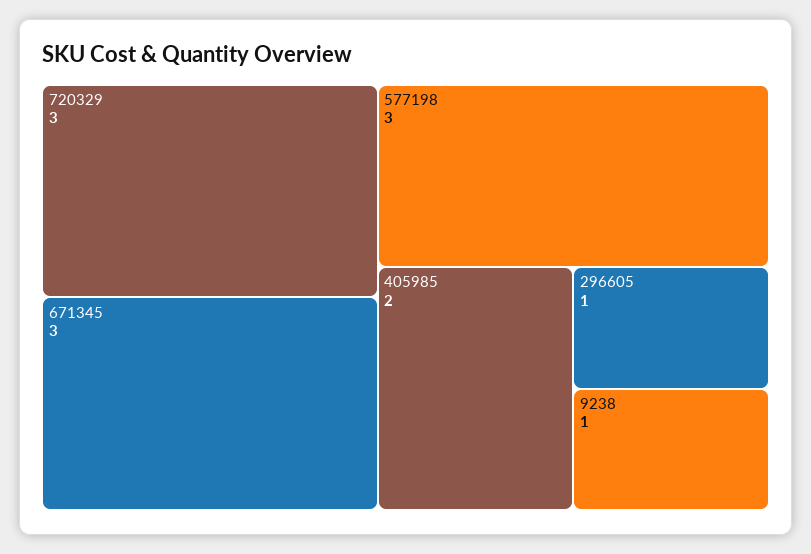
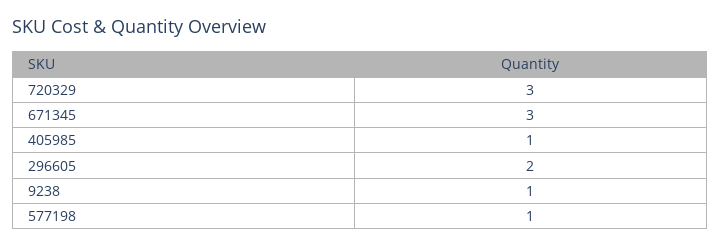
  {
    "720329": 3,
    "671345": 3,
-   "577198": 3,
+   "577198": 1,
-   "405985": 2,
+   "405985": 1,
-   "296605": 1,
+   "296605": 2,
    "9238": 1
  }

